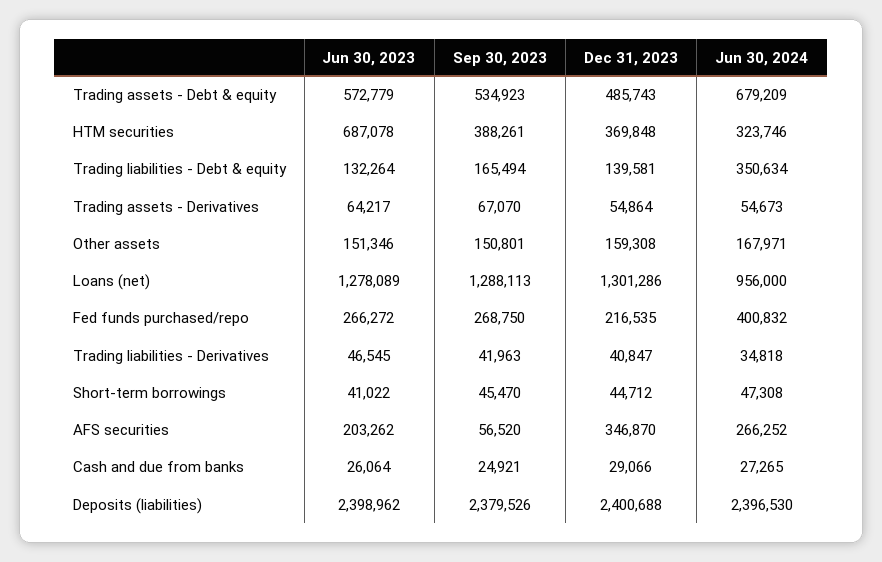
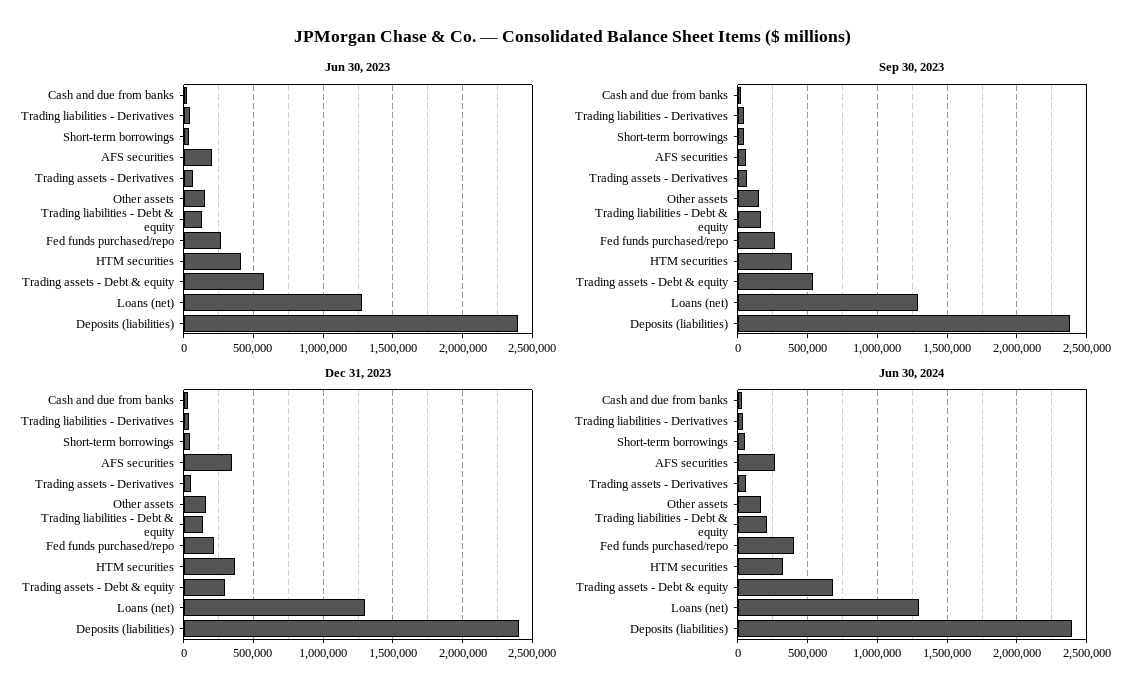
  {
    "Jun 30, 2023": {
      "Trading assets - Debt & equity": 572779,
-     "HTM securities": 687078,
+     "HTM securities": 400000,
      "Trading liabilities - Debt & equity": 132264,
      "Trading assets - Derivatives": 64217,
      "Other assets": 151346,
      "Loans (net)": 1278089,
      "Fed funds purchased/repo": 266272,
      "Trading liabilities - Derivatives": 46545,
      "Short-term borrowings": 41022,
      "AFS securities": 203262,
      "Cash and due from banks": 26064,
      "Deposits (liabilities)": 2398962
    },
    "Sep 30, 2023": {
      "Trading assets - Debt & equity": 534923,
      "HTM securities": 388261,
      "Trading liabilities - Debt & equity": 165494,
      "Trading assets - Derivatives": 67070,
      "Other assets": 150801,
      "Loans (net)": 1288113,
      "Fed funds purchased/repo": 268750,
      "Trading liabilities - Derivatives": 41963,
      "Short-term borrowings": 45470,
      "AFS securities": 56520,
      "Cash and due from banks": 24921,
      "Deposits (liabilities)": 2379526
    },
    "Dec 31, 2023": {
-     "Trading assets - Debt & equity": 485743,
+     "Trading assets - Debt & equity": 300000,
      "HTM securities": 369848,
      "Trading liabilities - Debt & equity": 139581,
      "Trading assets - Derivatives": 54864,
      "Other assets": 159308,
      "Loans (net)": 1301286,
      "Fed funds purchased/repo": 216535,
      "Trading liabilities - Derivatives": 40847,
      "Short-term borrowings": 44712,
      "AFS securities": 346870,
      "Cash and due from banks": 29066,
      "Deposits (liabilities)": 2400688
    },
    "Jun 30, 2024": {
      "Trading assets - Debt & equity": 679209,
      "HTM securities": 323746,
-     "Trading liabilities - Debt & equity": 350634,
+     "Trading liabilities - Debt & equity": 200000,
      "Trading assets - Derivatives": 54673,
      "Other assets": 167971,
-     "Loans (net)": 956000,
+     "Loans (net)": 1300000,
      "Fed funds purchased/repo": 400832,
      "Trading liabilities - Derivatives": 34818,
      "Short-term borrowings": 47308,
      "AFS securities": 266252,
      "Cash and due from banks": 27265,
      "Deposits (liabilities)": 2396530
    }
  }

